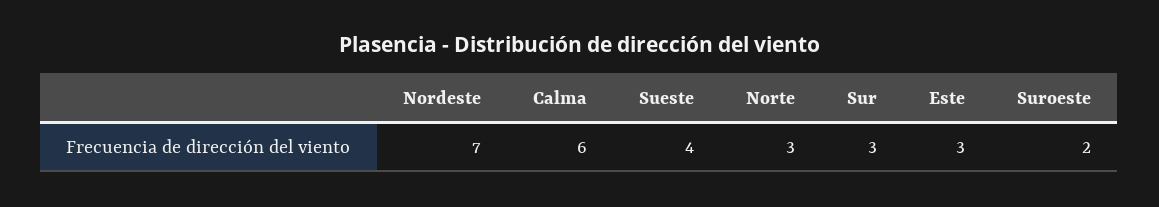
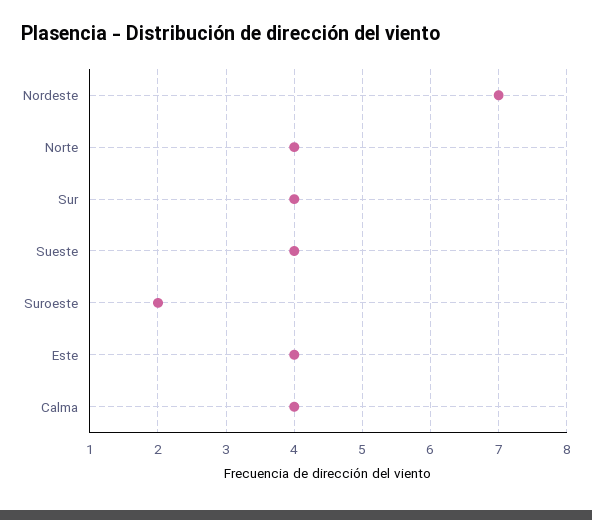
  {
    "Nordeste": 7,
-   "Calma": 6,
+   "Calma": 4,
    "Sueste": 4,
-   "Norte": 3,
+   "Norte": 4,
-   "Sur": 3,
+   "Sur": 4,
-   "Este": 3,
+   "Este": 4,
    "Suroeste": 2
  }

